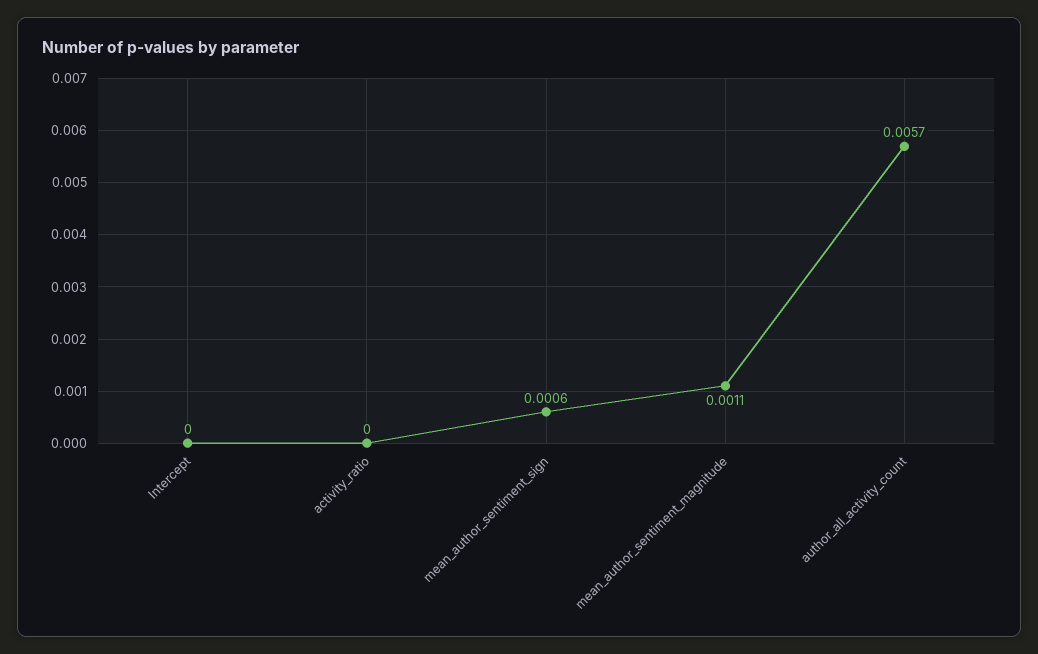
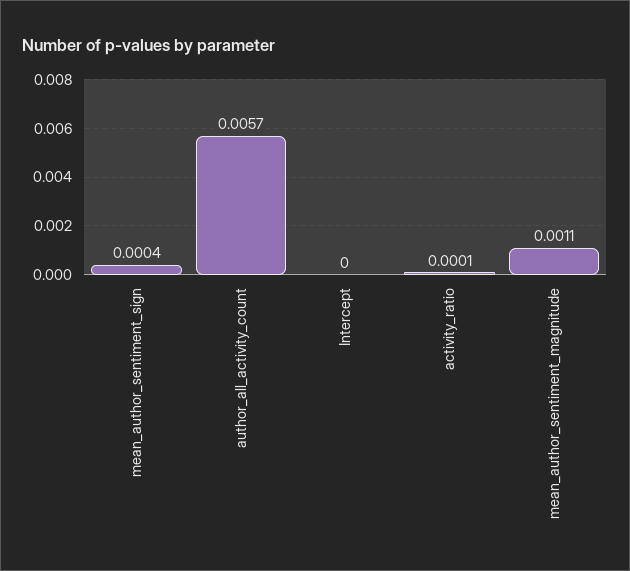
  {
    "Intercept": 0,
-   "activity_ratio": 0,
+   "activity_ratio": 0.0001,
-   "mean_author_sentiment_sign": 0.0006,
+   "mean_author_sentiment_sign": 0.0004,
    "mean_author_sentiment_magnitude": 0.0011,
    "author_all_activity_count": 0.0057
  }

